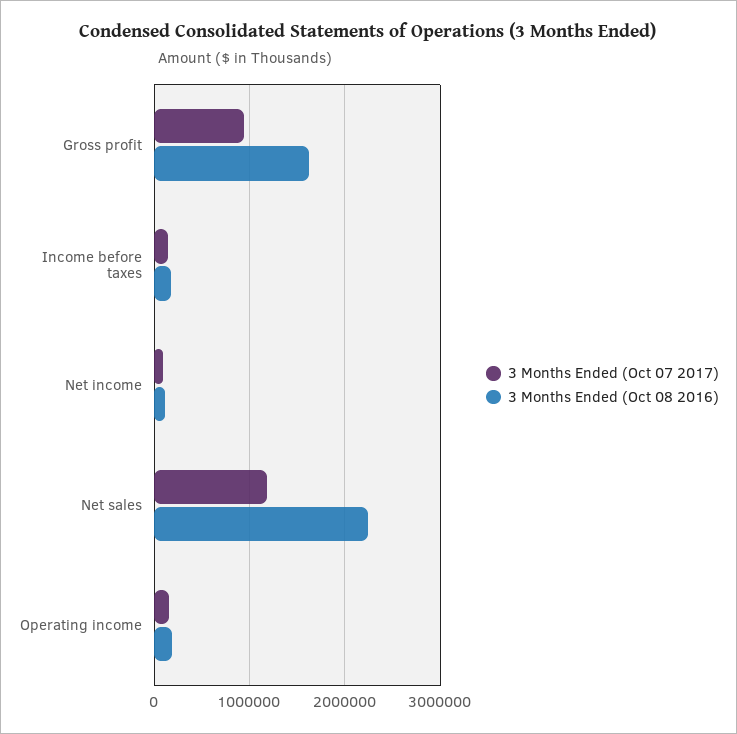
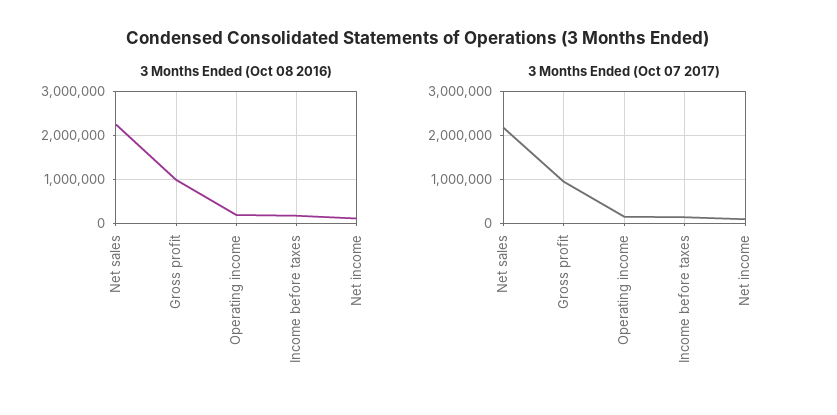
  {
    "3 Months Ended (Oct 07 2017)": {
      "Gross profit": 900000,
      "Income before taxes": 100000,
      "Net income": 100000,
-     "Net sales": 1200000,
+     "Net sales": 2200000,
      "Operating income": 200000
    },
    "3 Months Ended (Oct 08 2016)": {
-     "Gross profit": 1600000,
+     "Gross profit": 1000000,
      "Income before taxes": 200000,
      "Net income": 100000,
      "Net sales": 2200000,
      "Operating income": 200000
    }
  }

